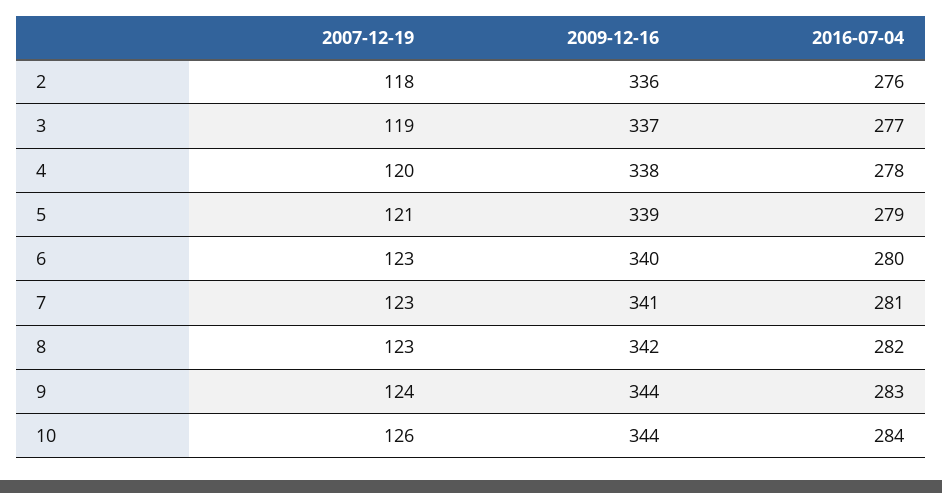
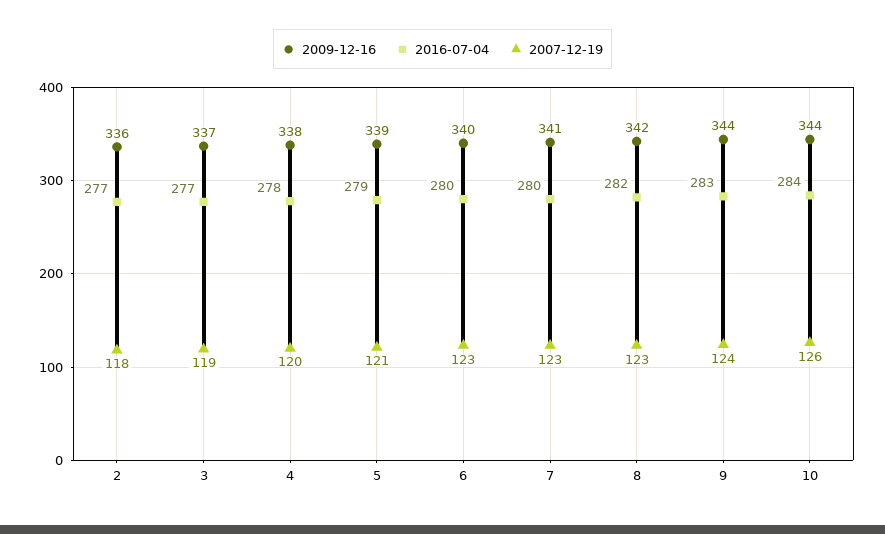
  {
    "2007-12-19": {
      "2": 118,
      "3": 119,
      "4": 120,
      "5": 121,
      "6": 123,
      "7": 123,
      "8": 123,
      "9": 124,
      "10": 126
    },
    "2009-12-16": {
      "2": 336,
      "3": 337,
      "4": 338,
      "5": 339,
      "6": 340,
      "7": 341,
      "8": 342,
      "9": 344,
      "10": 344
    },
    "2016-07-04": {
-     "2": 276,
+     "2": 277,
      "3": 277,
      "4": 278,
      "5": 279,
      "6": 280,
-     "7": 281,
+     "7": 280,
      "8": 282,
      "9": 283,
      "10": 284
    }
  }

